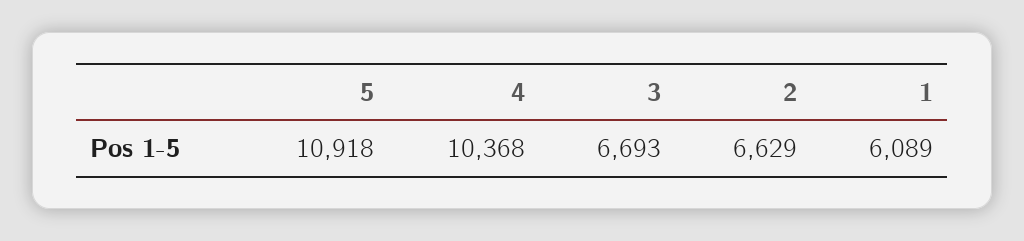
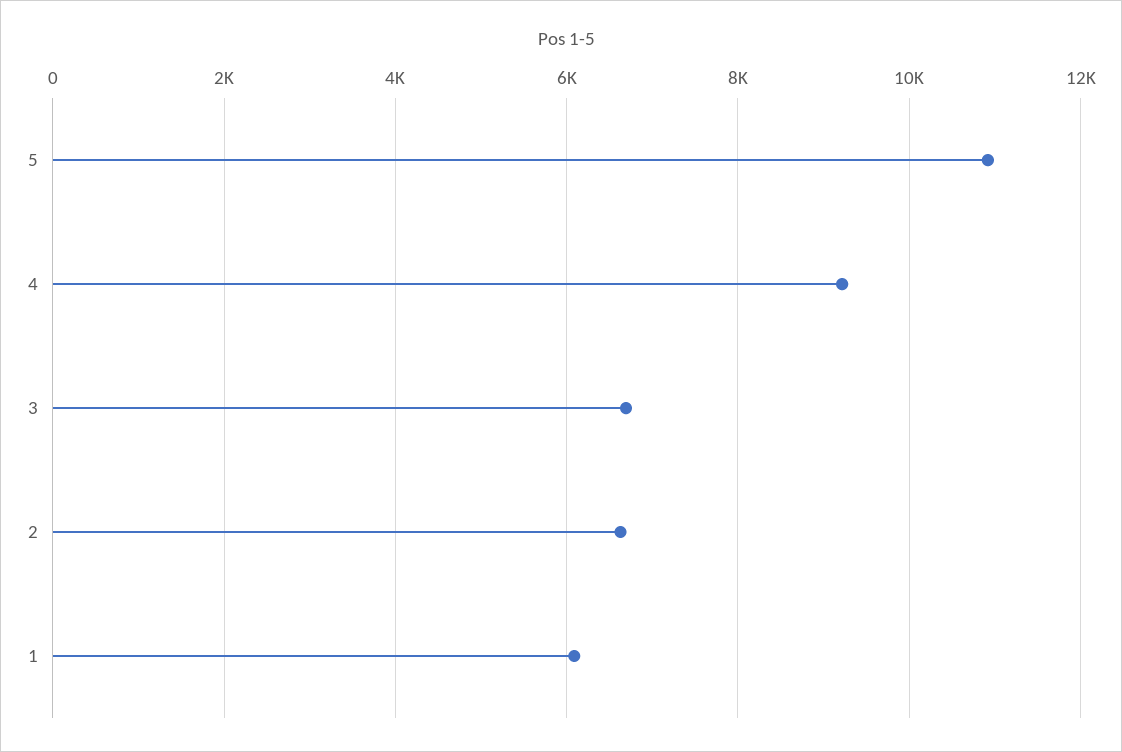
  {
    "5": 10918,
-   "4": 10368,
+   "4": 9200,
    "3": 6693,
    "2": 6629,
    "1": 6089
  }

